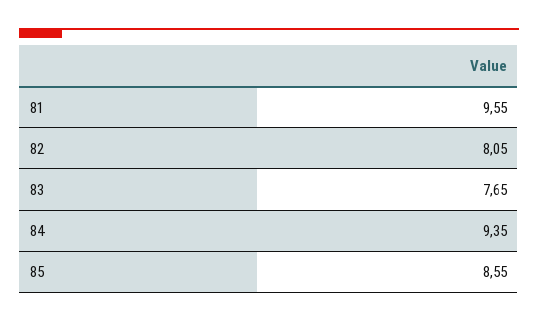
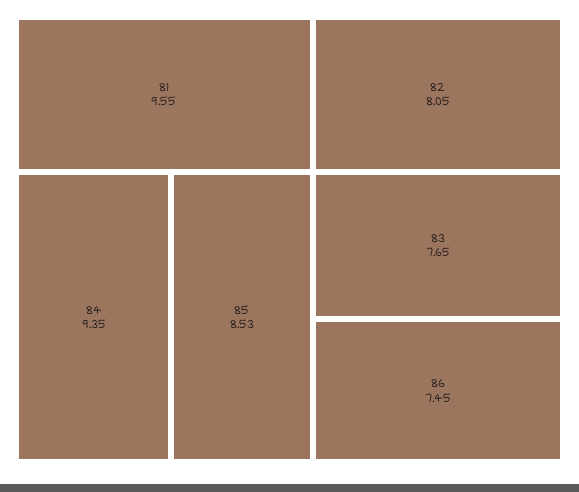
  {
    "81": 9.55,
    "82": 8.05,
    "83": 7.65,
    "84": 9.35,
-   "85": 8.55
+   "85": 8.53,
+   "86": 7.45
  }

